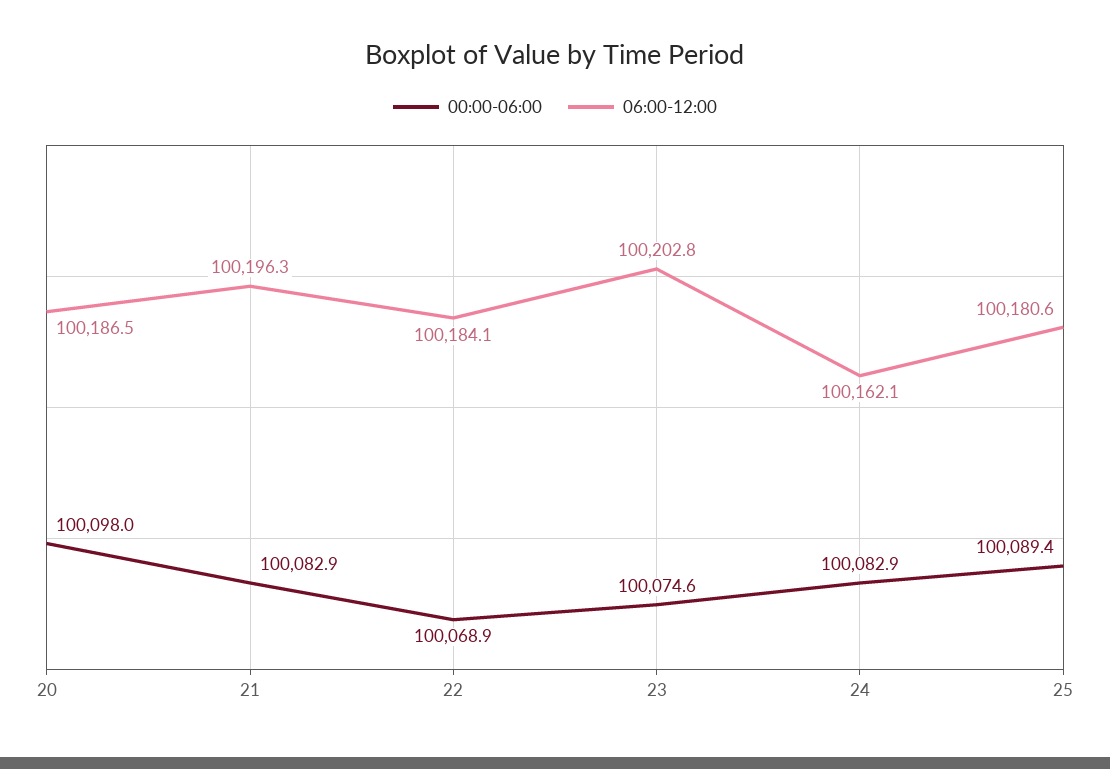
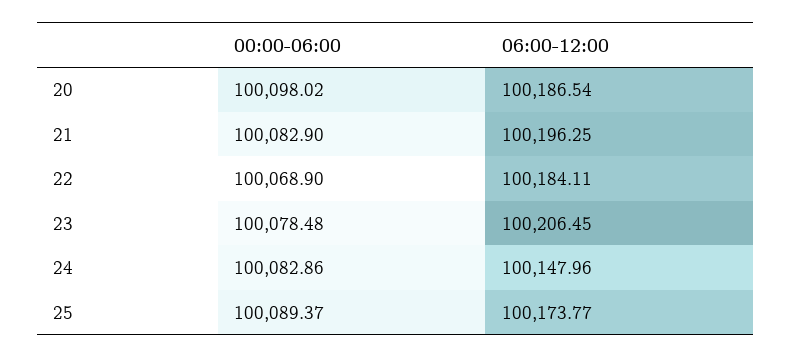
  {
    "00:00-06:00": {
      "20": 100098.02,
      "21": 100082.9,
      "22": 100068.9,
-     "23": 100074.6,
+     "23": 100078.48,
      "24": 100082.86,
      "25": 100089.37
    },
    "06:00-12:00": {
      "20": 100186.54,
      "21": 100196.25,
      "22": 100184.11,
-     "23": 100202.8,
+     "23": 100206.45,
-     "24": 100162.1,
+     "24": 100147.96,
-     "25": 100180.6
+     "25": 100173.77
    }
  }

